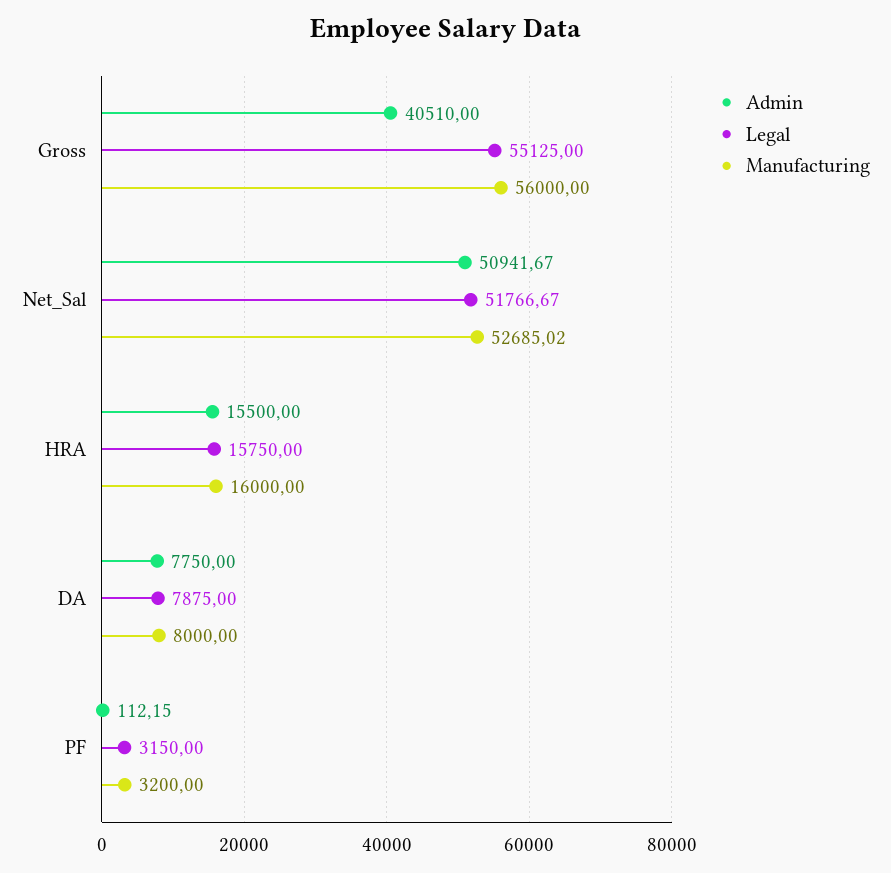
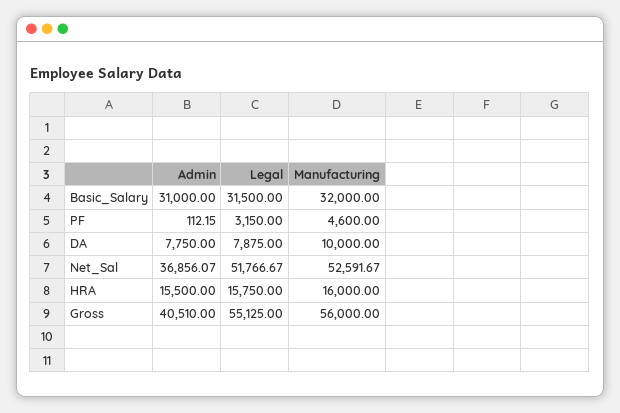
  {
    "Admin": {
      "Gross": 40510,
-     "Net_Sal": 50941.67,
+     "Net_Sal": 36856.07,
      "HRA": 15500,
      "DA": 7750,
-     "PF": 112.15
+     "PF": 112.15,
+     "Basic_Salary": 31000
    },
    "Legal": {
      "Gross": 55125,
      "Net_Sal": 51766.67,
      "HRA": 15750,
      "DA": 7875,
-     "PF": 3150
+     "PF": 3150,
+     "Basic_Salary": 31500
    },
    "Manufacturing": {
      "Gross": 56000,
-     "Net_Sal": 52685.02,
+     "Net_Sal": 52591.67,
      "HRA": 16000,
-     "DA": 8000,
+     "DA": 10000,
-     "PF": 3200
+     "PF": 4600,
+     "Basic_Salary": 32000
    }
  }

